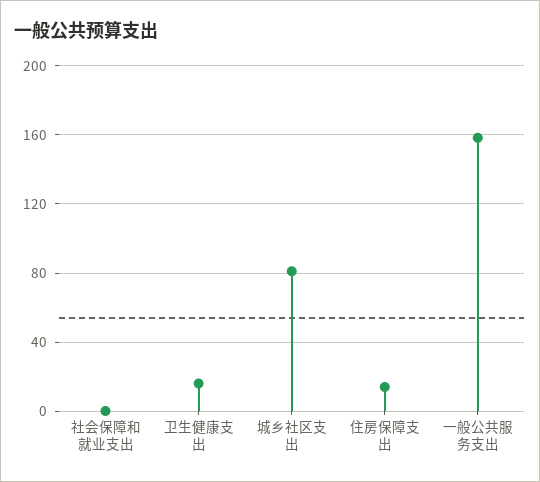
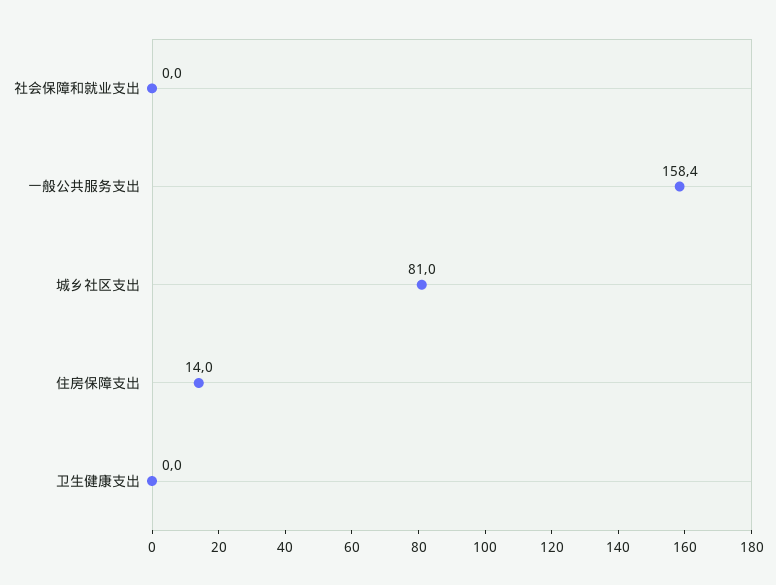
  {
    "社会保障和就业支出": 0,
-   "卫生健康支出": 15,
+   "卫生健康支出": 0,
    "城乡社区支出": 81,
    "住房保障支出": 14,
    "一般公共服务支出": 158.4
  }

